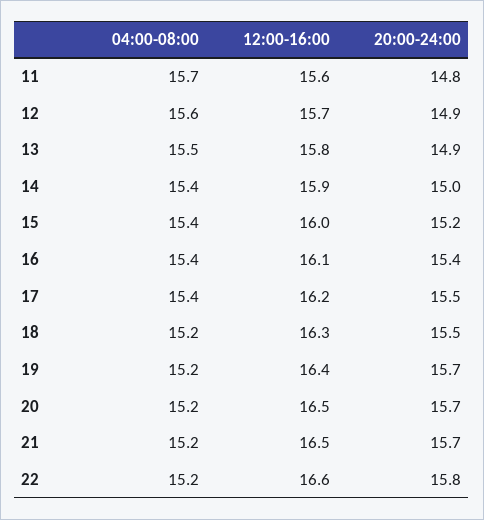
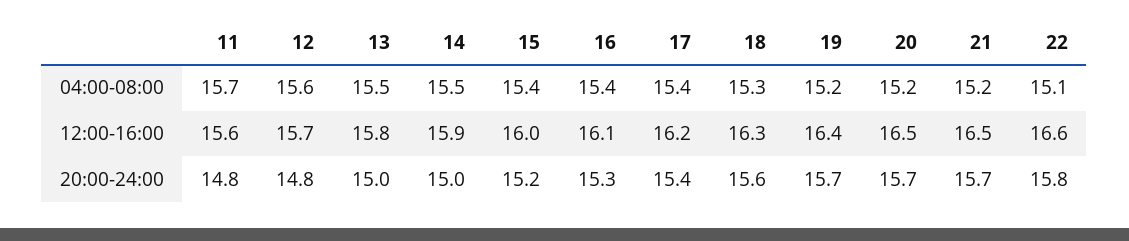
  {
    "04:00-08:00": {
      "11": 15.7,
      "12": 15.6,
      "13": 15.5,
-     "14": 15.4,
+     "14": 15.5,
      "15": 15.4,
      "16": 15.4,
      "17": 15.4,
-     "18": 15.2,
+     "18": 15.3,
      "19": 15.2,
      "20": 15.2,
      "21": 15.2,
-     "22": 15.2
+     "22": 15.1
    },
    "12:00-16:00": {
      "11": 15.6,
      "12": 15.7,
      "13": 15.8,
      "14": 15.9,
      "15": 16,
      "16": 16.1,
      "17": 16.2,
      "18": 16.3,
      "19": 16.4,
      "20": 16.5,
      "21": 16.5,
      "22": 16.6
    },
    "20:00-24:00": {
      "11": 14.8,
-     "12": 14.9,
+     "12": 14.8,
-     "13": 14.9,
+     "13": 15,
      "14": 15,
      "15": 15.2,
-     "16": 15.4,
+     "16": 15.3,
-     "17": 15.5,
+     "17": 15.4,
-     "18": 15.5,
+     "18": 15.6,
      "19": 15.7,
      "20": 15.7,
      "21": 15.7,
      "22": 15.8
    }
  }

